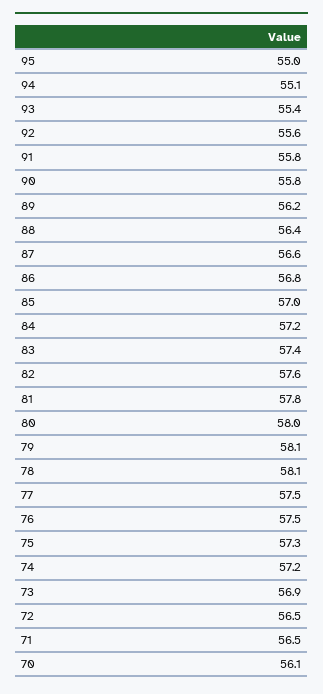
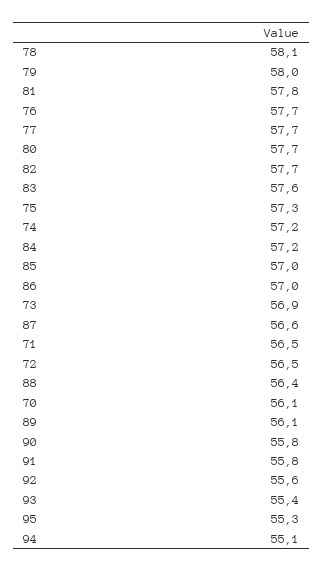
  {
-   "95": 55,
+   "95": 55.3,
    "94": 55.1,
    "93": 55.4,
    "92": 55.6,
    "91": 55.8,
    "90": 55.8,
-   "89": 56.2,
+   "89": 56.1,
    "88": 56.4,
    "87": 56.6,
-   "86": 56.8,
+   "86": 57,
    "85": 57,
    "84": 57.2,
-   "83": 57.4,
+   "83": 57.6,
-   "82": 57.6,
+   "82": 57.7,
    "81": 57.8,
-   "80": 58,
+   "80": 57.7,
-   "79": 58.1,
+   "79": 58,
    "78": 58.1,
-   "77": 57.5,
+   "77": 57.7,
-   "76": 57.5,
+   "76": 57.7,
    "75": 57.3,
    "74": 57.2,
    "73": 56.9,
    "72": 56.5,
    "71": 56.5,
    "70": 56.1
  }

